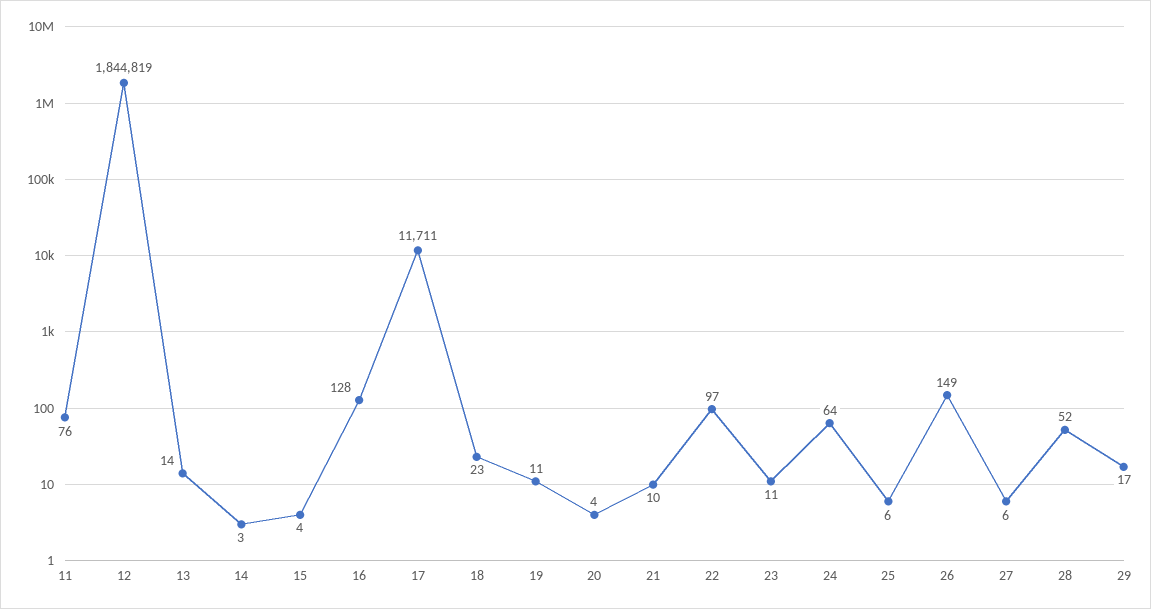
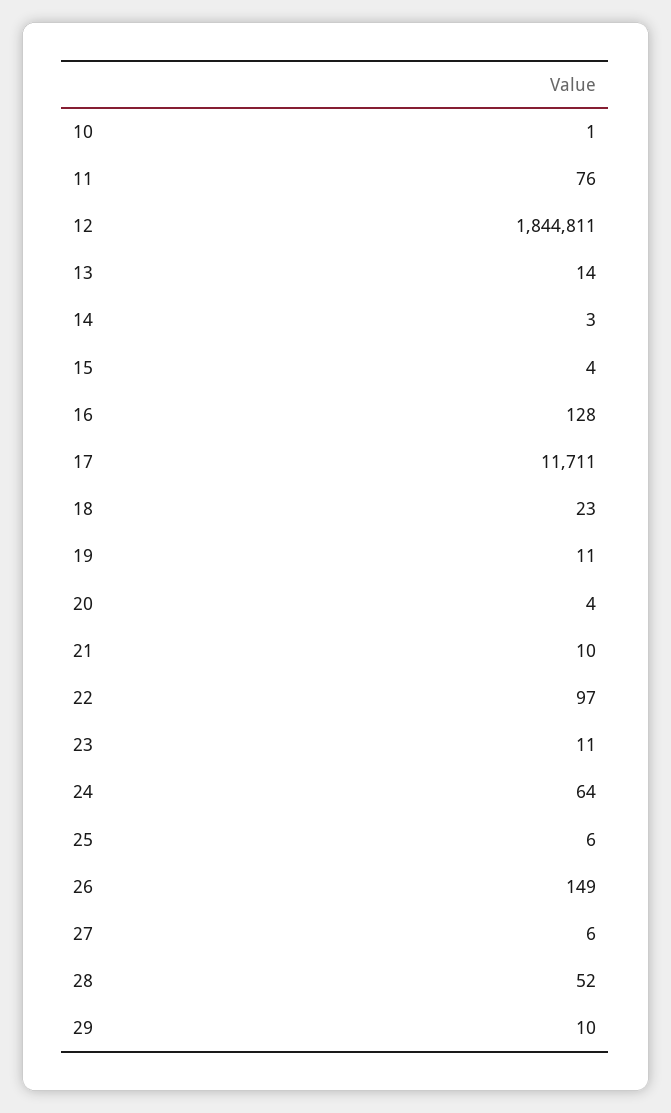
  {
    "11": 76,
-   "12": 1844819,
+   "12": 1844811,
    "13": 14,
    "14": 3,
    "15": 4,
    "16": 128,
    "17": 11711,
    "18": 23,
    "19": 11,
    "20": 4,
    "21": 10,
    "22": 97,
    "23": 11,
    "24": 64,
    "25": 6,
    "26": 149,
    "27": 6,
    "28": 52,
-   "29": 17
+   "29": 10,
+   "10": 1
  }

